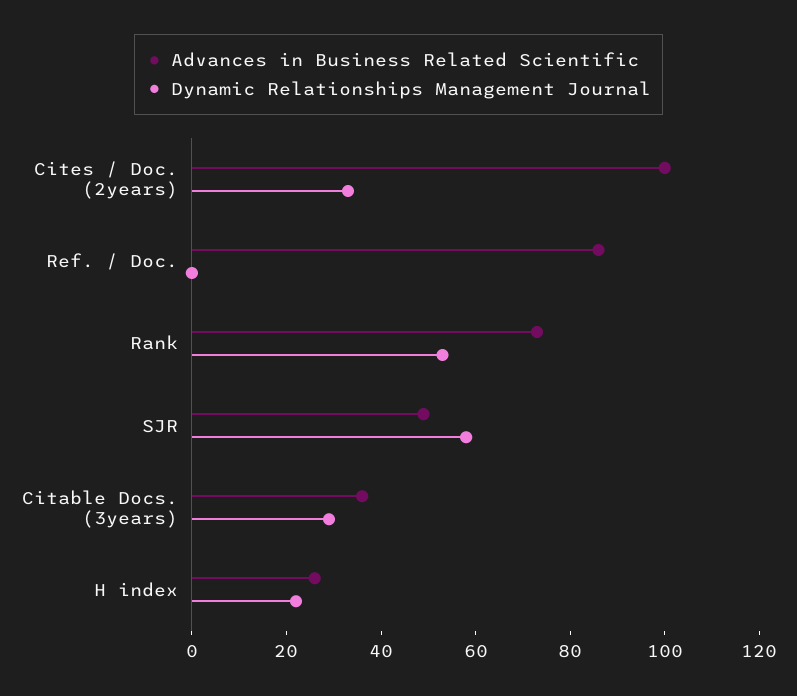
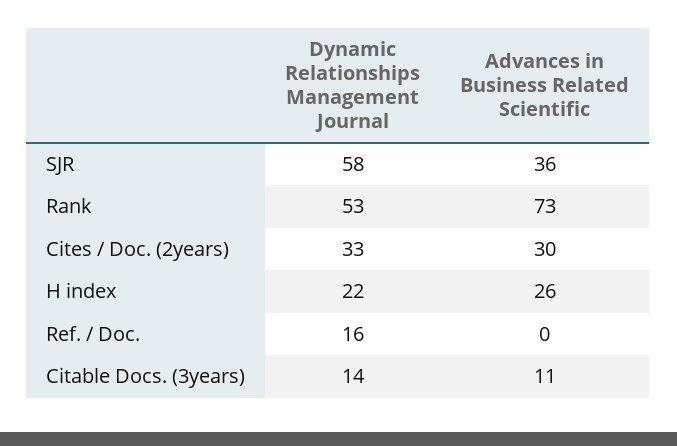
  {
    "Advances in Business Related Scientific": {
-     "Cites / Doc. (2years)": 100,
+     "Cites / Doc. (2years)": 30,
-     "Ref. / Doc.": 85,
+     "Ref. / Doc.": 0,
      "Rank": 73,
-     "SJR": 50,
+     "SJR": 36,
-     "Citable Docs. (3years)": 35,
+     "Citable Docs. (3years)": 11,
      "H index": 26
    },
    "Dynamic Relationships Management Journal": {
      "Cites / Doc. (2years)": 33,
-     "Ref. / Doc.": 0,
+     "Ref. / Doc.": 16,
      "Rank": 53,
      "SJR": 58,
-     "Citable Docs. (3years)": 30,
+     "Citable Docs. (3years)": 14,
      "H index": 22
    }
  }

